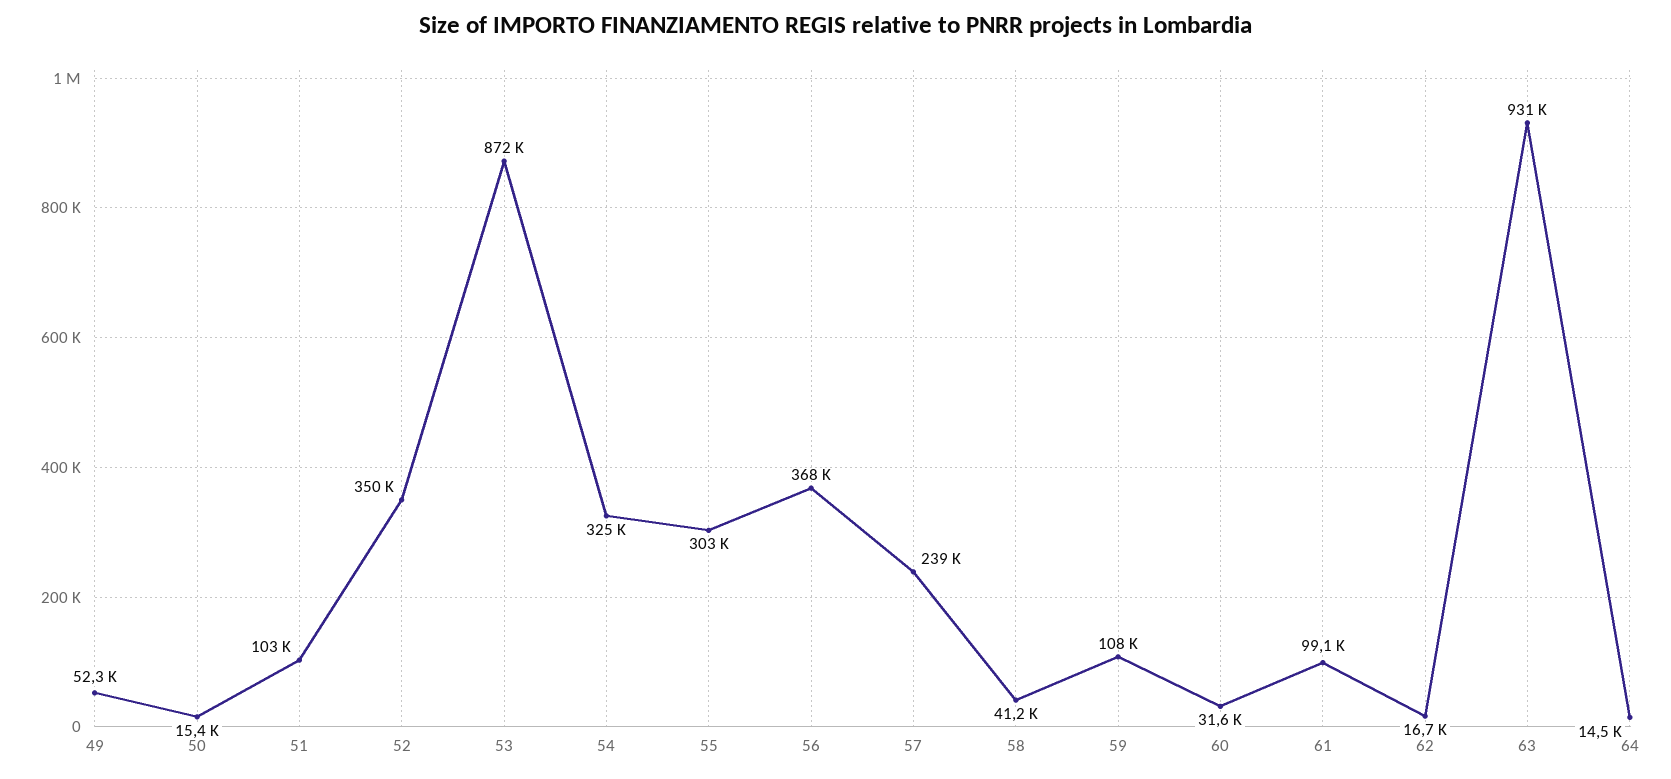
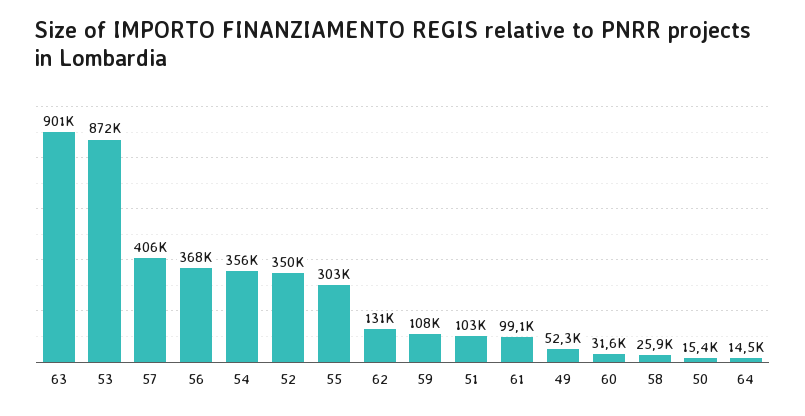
  {
    "49": 52300,
    "50": 15400,
    "51": 103000,
    "52": 350000,
    "53": 872000,
-   "54": 325000,
+   "54": 356000,
    "55": 303000,
    "56": 368000,
-   "57": 239000,
+   "57": 406000,
-   "58": 41200,
+   "58": 25900,
    "59": 108000,
    "60": 31600,
    "61": 99100,
-   "62": 16700,
+   "62": 131000,
-   "63": 931000,
+   "63": 901000,
    "64": 14500
  }

